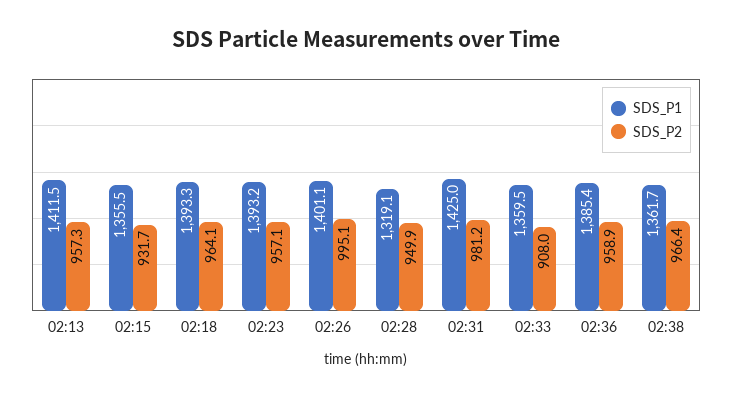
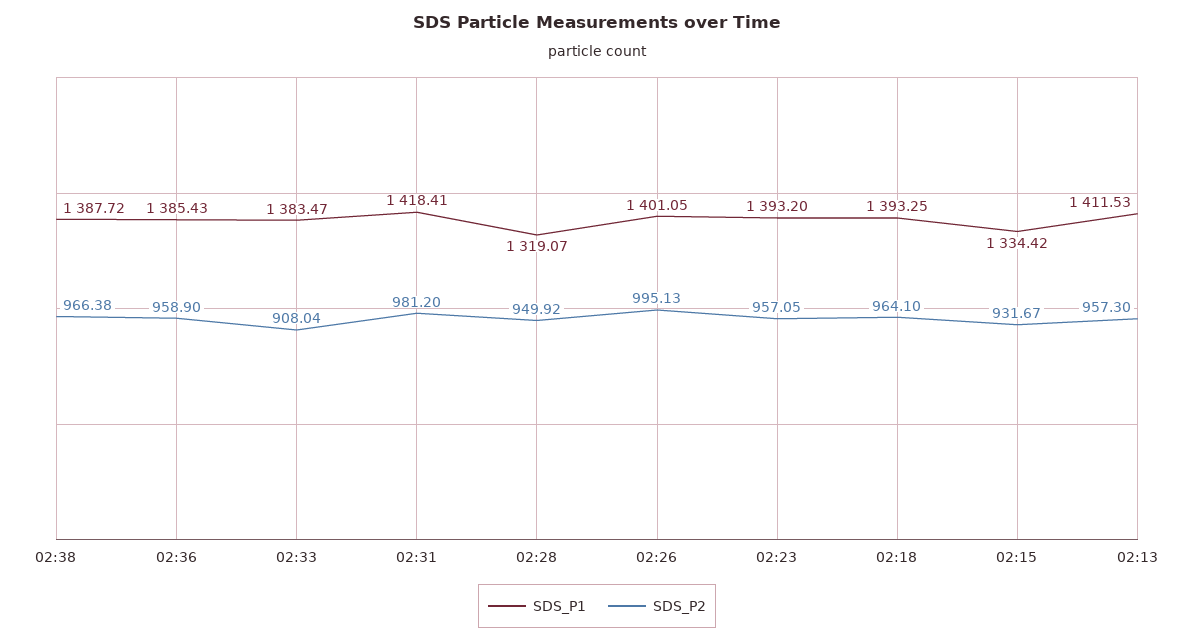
  {
    "SDS_P1": {
      "02:13": 1411.53,
-     "02:15": 1355.5,
+     "02:15": 1334.42,
      "02:18": 1393.25,
      "02:23": 1393.2,
      "02:26": 1401.05,
      "02:28": 1319.07,
-     "02:31": 1425,
+     "02:31": 1418.41,
-     "02:33": 1359.5,
+     "02:33": 1383.47,
      "02:36": 1385.43,
-     "02:38": 1361.7
+     "02:38": 1387.72
    },
    "SDS_P2": {
      "02:13": 957.3,
      "02:15": 931.67,
      "02:18": 964.1,
      "02:23": 957.05,
      "02:26": 995.13,
      "02:28": 949.92,
      "02:31": 981.2,
      "02:33": 908.04,
      "02:36": 958.9,
      "02:38": 966.38
    }
  }

